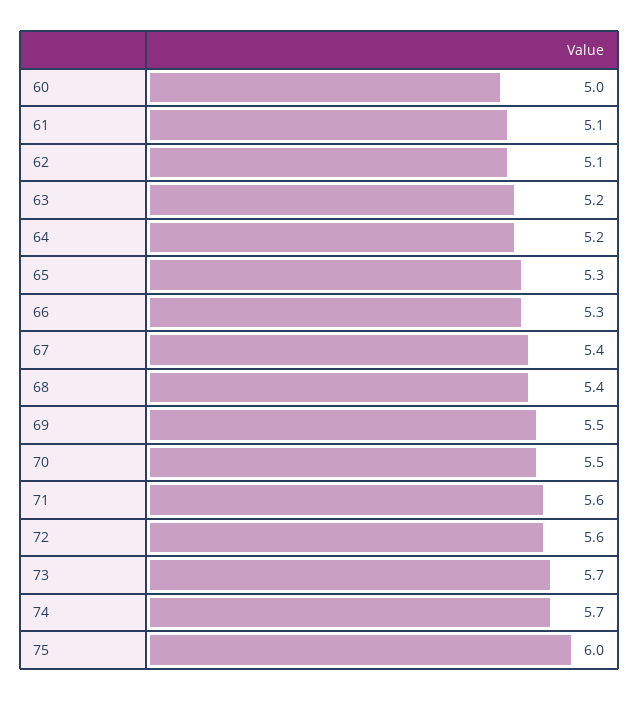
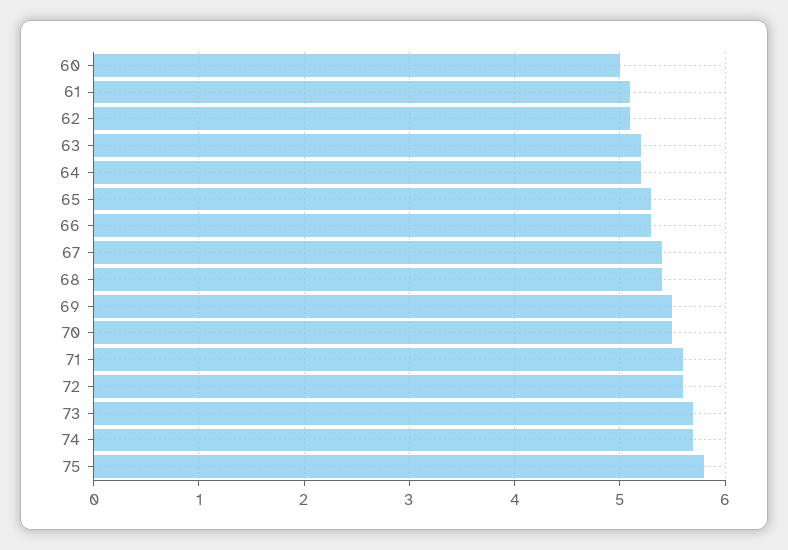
  {
    "60": 5,
    "61": 5.1,
    "62": 5.1,
    "63": 5.2,
    "64": 5.2,
    "65": 5.3,
    "66": 5.3,
    "67": 5.4,
    "68": 5.4,
    "69": 5.5,
    "70": 5.5,
    "71": 5.6,
    "72": 5.6,
    "73": 5.7,
    "74": 5.7,
-   "75": 6
+   "75": 5.8
  }

